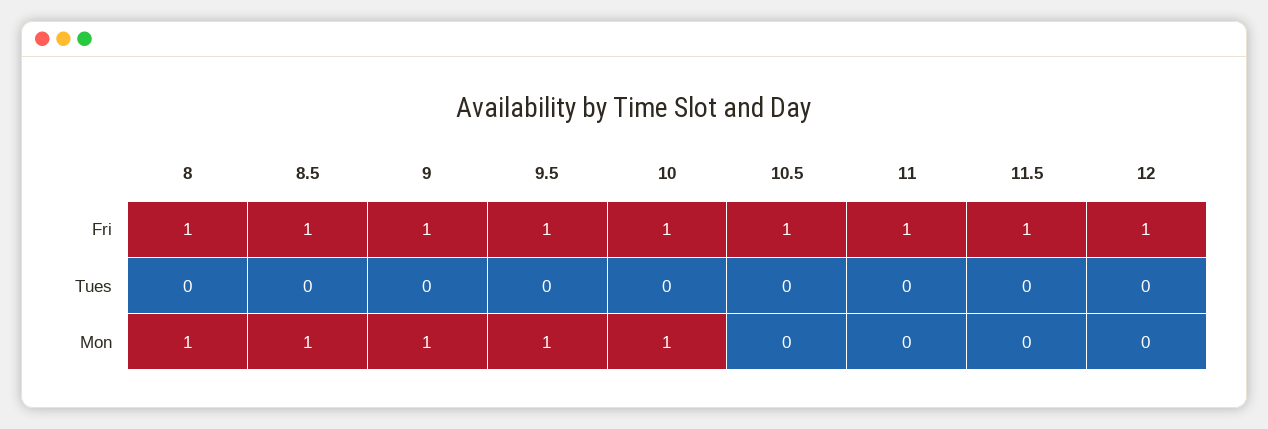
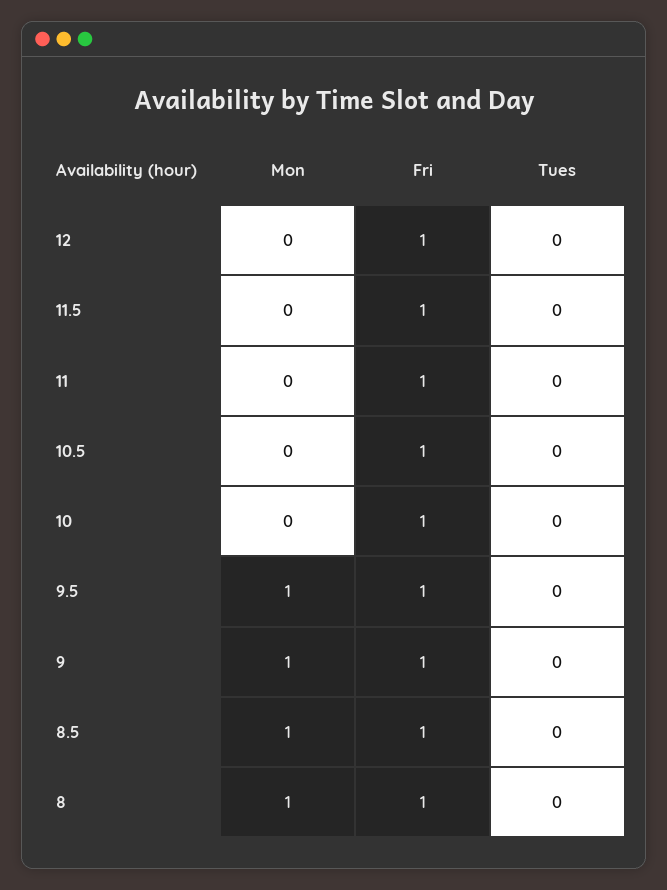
  {
    "8": {
      "Fri": 1,
      "Tues": 0,
      "Mon": 1
    },
    "8.5": {
      "Fri": 1,
      "Tues": 0,
      "Mon": 1
    },
    "9": {
      "Fri": 1,
      "Tues": 0,
      "Mon": 1
    },
    "9.5": {
      "Fri": 1,
      "Tues": 0,
      "Mon": 1
    },
    "10": {
      "Fri": 1,
      "Tues": 0,
-     "Mon": 1
+     "Mon": 0
    },
    "10.5": {
      "Fri": 1,
      "Tues": 0,
      "Mon": 0
    },
    "11": {
      "Fri": 1,
      "Tues": 0,
      "Mon": 0
    },
    "11.5": {
      "Fri": 1,
      "Tues": 0,
      "Mon": 0
    },
    "12": {
      "Fri": 1,
      "Tues": 0,
      "Mon": 0
    }
  }

